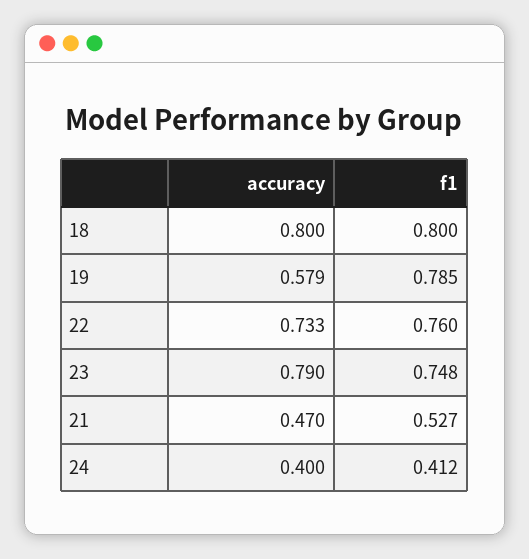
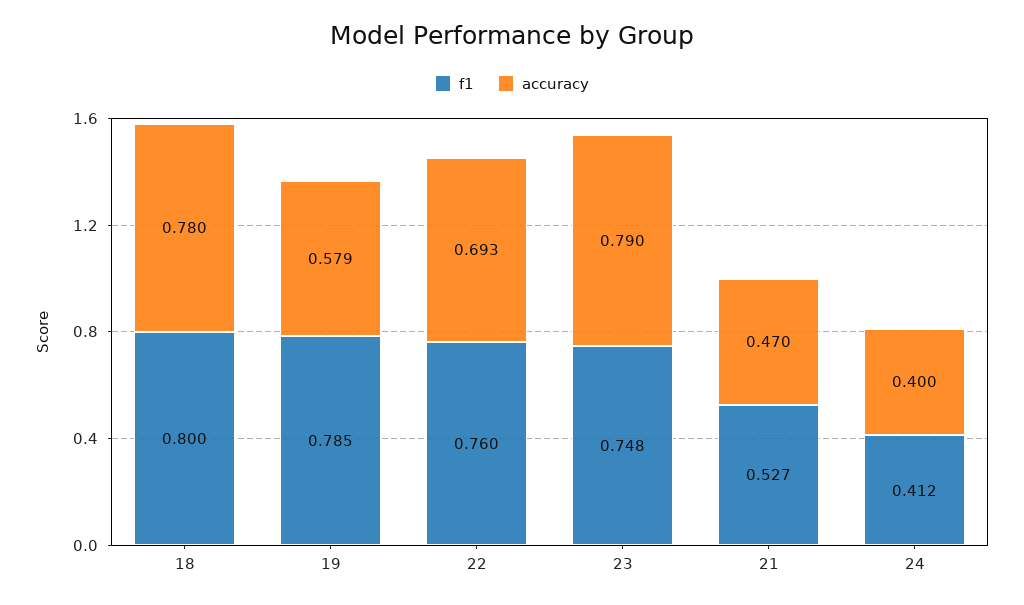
  {
    "accuracy": {
-     "18": 0.8,
+     "18": 0.78,
      "19": 0.579,
-     "22": 0.733,
+     "22": 0.693,
      "23": 0.79,
      "21": 0.47,
      "24": 0.4
    },
    "f1": {
      "18": 0.8,
      "19": 0.785,
      "22": 0.76,
      "23": 0.748,
      "21": 0.527,
      "24": 0.412
    }
  }

